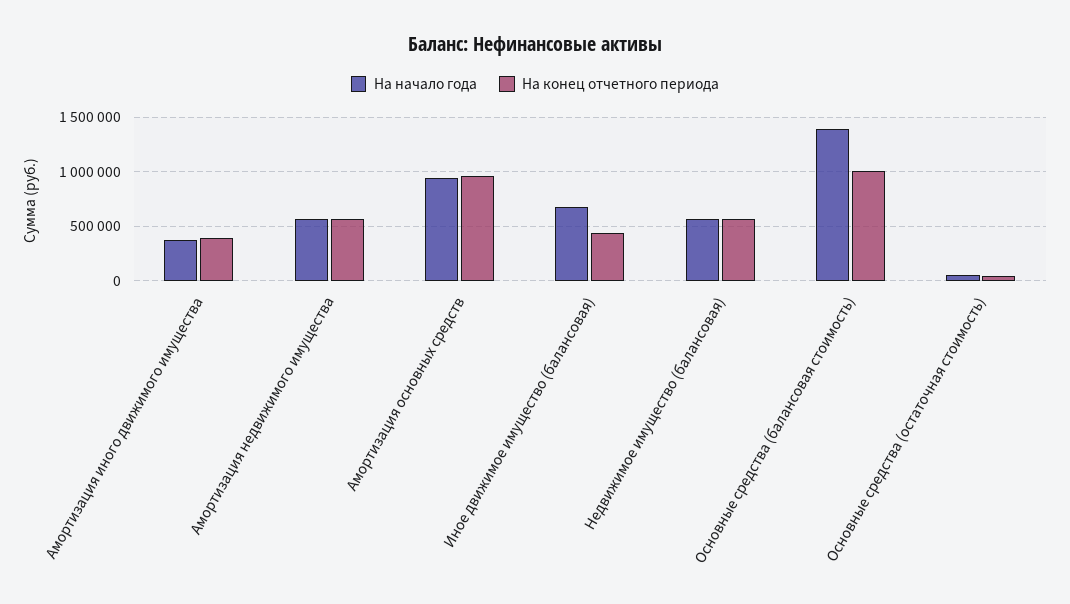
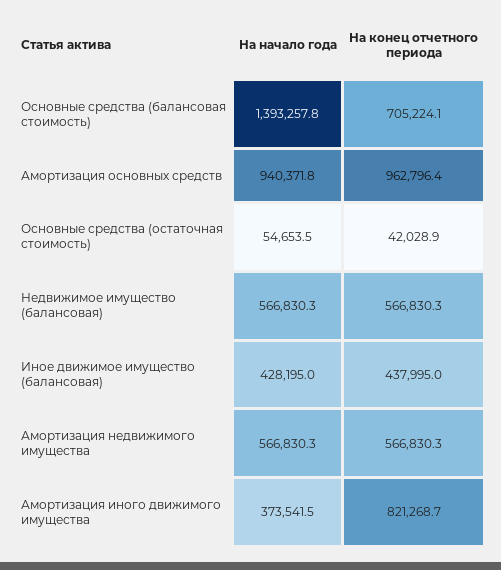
  {
    "На начало года": {
      "Амортизация иного движимого имущества": 373541.5,
      "Амортизация недвижимого имущества": 566830.3,
      "Амортизация основных средств": 940371.8,
-     "Иное движимое имущество (балансовая)": 700000,
+     "Иное движимое имущество (балансовая)": 428195,
      "Недвижимое имущество (балансовая)": 566830.3,
      "Основные средства (балансовая стоимость)": 1393257.8,
      "Основные средства (остаточная стоимость)": 54653.5
    },
    "На конец отчетного периода": {
-     "Амортизация иного движимого имущества": 400000,
+     "Амортизация иного движимого имущества": 821268.7,
      "Амортизация недвижимого имущества": 566830.3,
      "Амортизация основных средств": 962796.4,
      "Иное движимое имущество (балансовая)": 437995,
      "Недвижимое имущество (балансовая)": 566830.3,
-     "Основные средства (балансовая стоимость)": 1000000,
+     "Основные средства (балансовая стоимость)": 705224.1,
      "Основные средства (остаточная стоимость)": 42028.9
    }
  }

